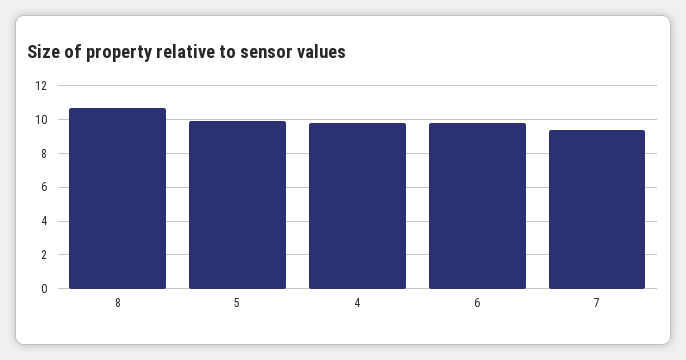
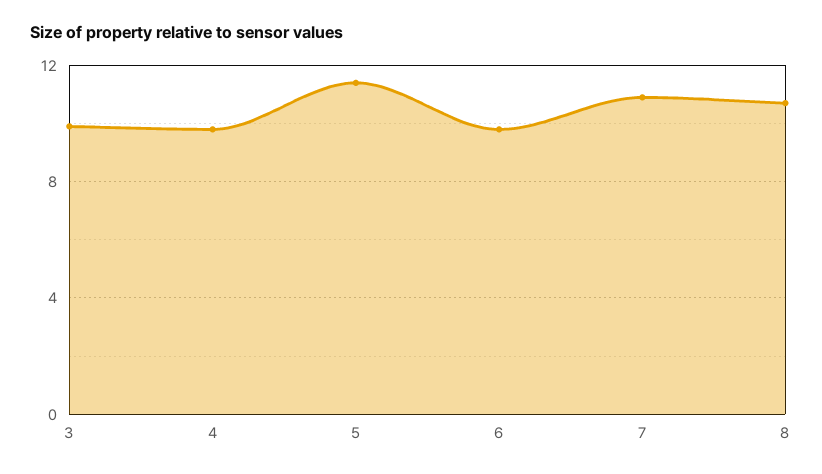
  {
    "8": 10.5,
-   "5": 10,
+   "5": 11.5,
    "4": 10,
    "6": 10,
-   "7": 9.5
+   "7": 11,
+   "3": 10
  }

